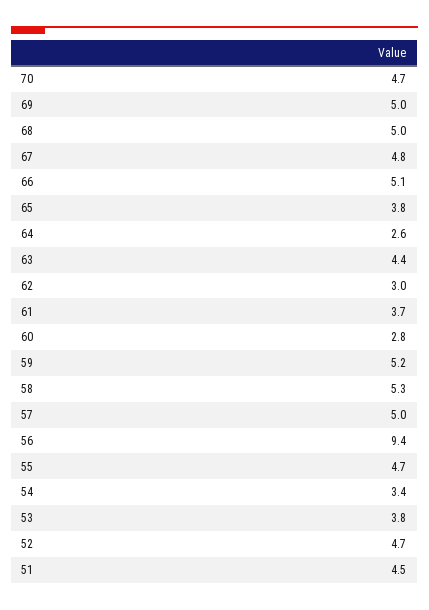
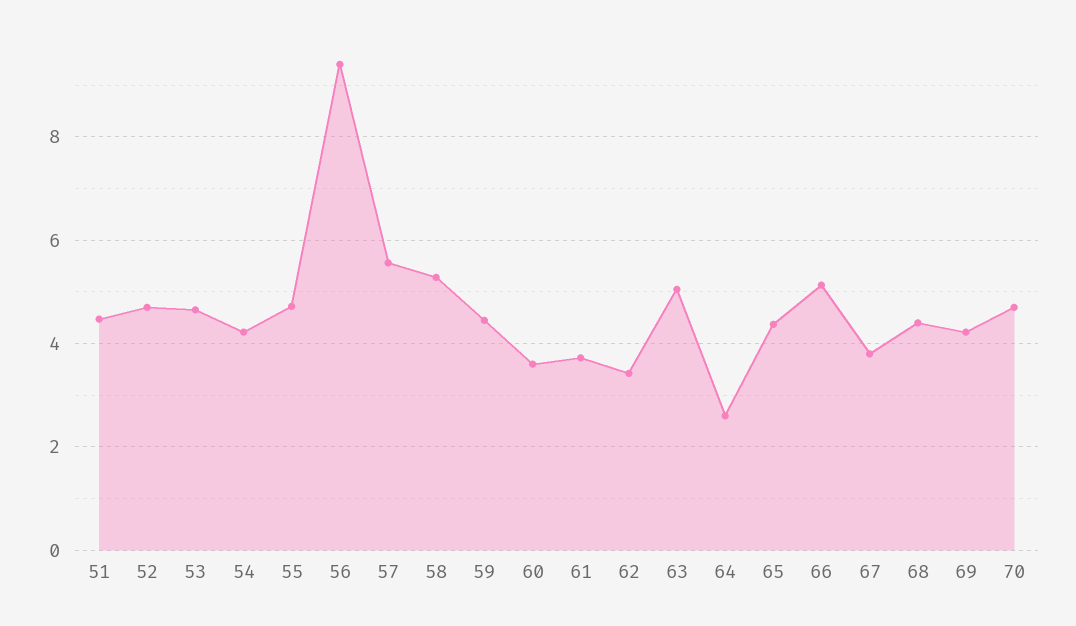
  {
    "70": 4.7,
-   "69": 5,
+   "69": 4.2,
-   "68": 5,
+   "68": 4.4,
-   "67": 4.8,
+   "67": 3.8,
    "66": 5.1,
-   "65": 3.8,
+   "65": 4.4,
    "64": 2.6,
-   "63": 4.4,
+   "63": 5,
-   "62": 3,
+   "62": 3.4,
    "61": 3.7,
-   "60": 2.8,
+   "60": 3.6,
-   "59": 5.2,
+   "59": 4.4,
    "58": 5.3,
-   "57": 5,
+   "57": 5.6,
    "56": 9.4,
    "55": 4.7,
-   "54": 3.4,
+   "54": 4.2,
-   "53": 3.8,
+   "53": 4.6,
    "52": 4.7,
    "51": 4.5
  }

